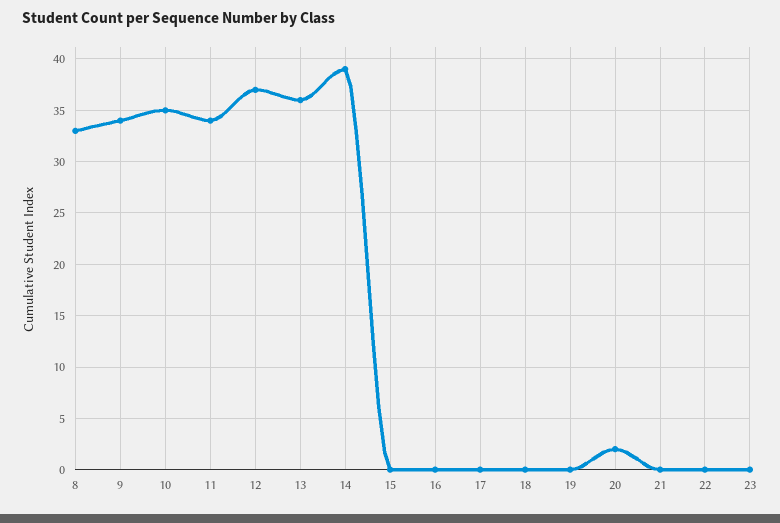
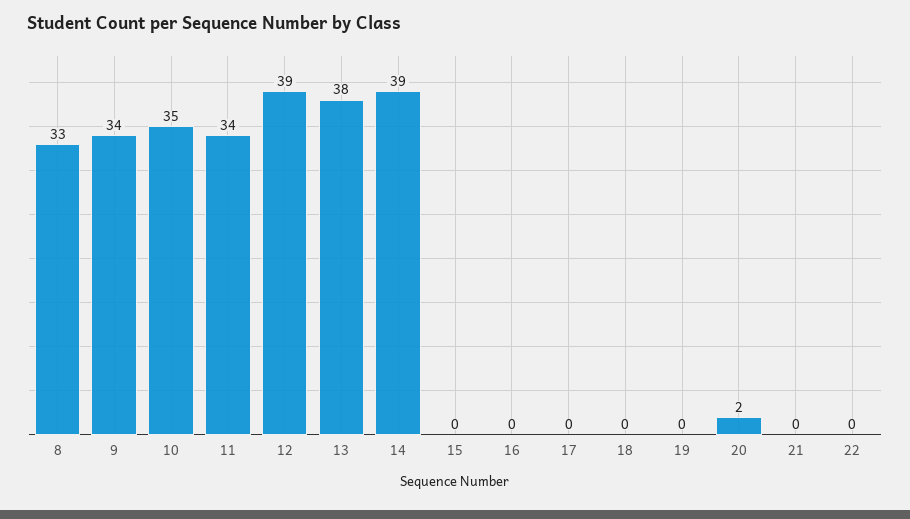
  {
    "8": 33,
    "9": 34,
    "10": 35,
    "11": 34,
-   "12": 37,
+   "12": 39,
-   "13": 36,
+   "13": 38,
    "14": 39,
    "15": 0,
    "16": 0,
    "17": 0,
    "18": 0,
    "19": 0,
    "20": 2,
    "21": 0,
-   "22": 0,
+   "22": 0
-   "23": 0
  }

